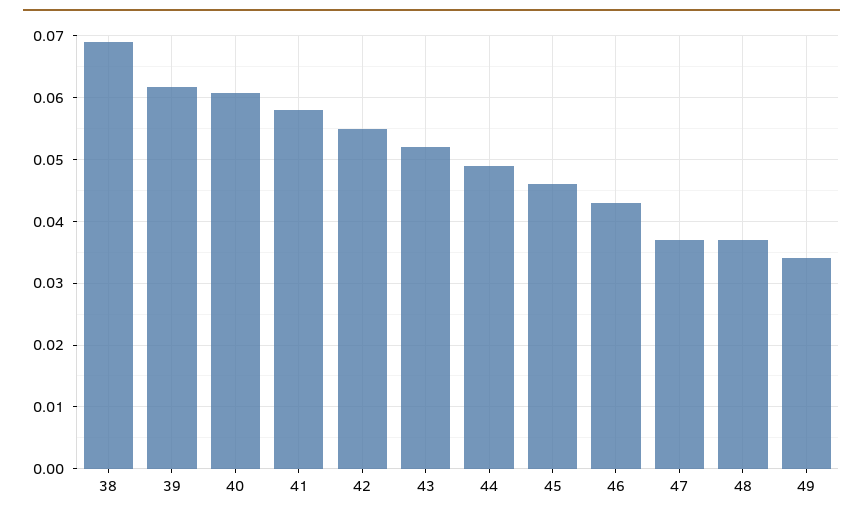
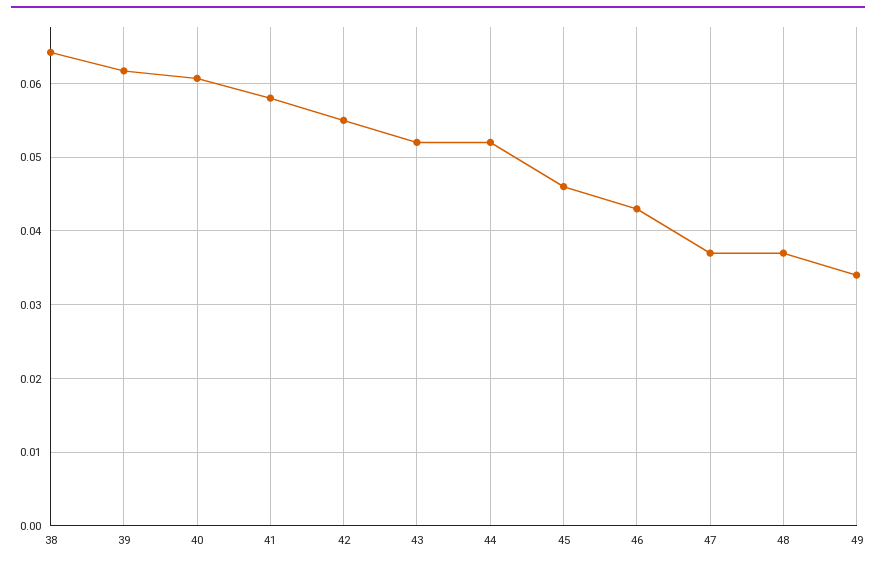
  {
-   "38": 0.069,
+   "38": 0.064,
    "39": 0.062,
    "40": 0.061,
    "41": 0.058,
    "42": 0.055,
    "43": 0.052,
-   "44": 0.049,
+   "44": 0.052,
    "45": 0.046,
    "46": 0.043,
    "47": 0.037,
    "48": 0.037,
    "49": 0.034
  }

